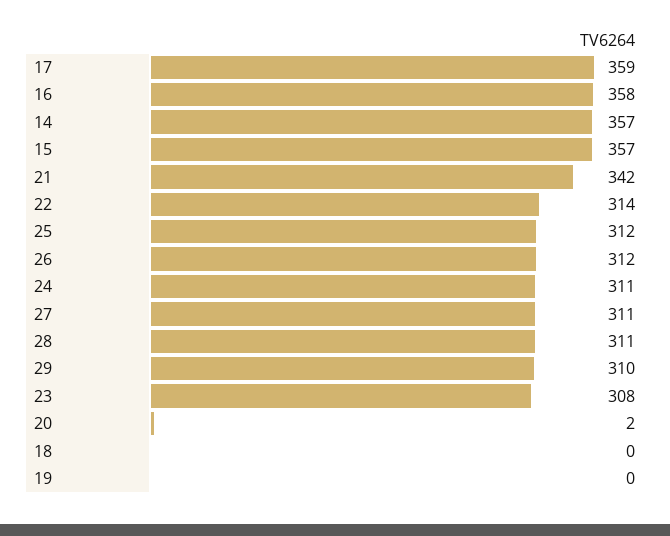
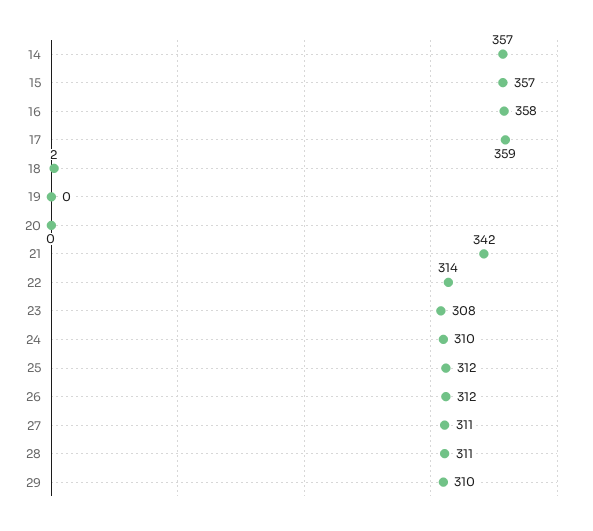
  {
    "17": 359,
    "16": 358,
    "14": 357,
    "15": 357,
    "21": 342,
    "22": 314,
    "25": 312,
    "26": 312,
-   "24": 311,
+   "24": 310,
    "27": 311,
    "28": 311,
    "29": 310,
    "23": 308,
-   "20": 2,
+   "20": 0,
-   "18": 0,
+   "18": 2,
    "19": 0
  }

